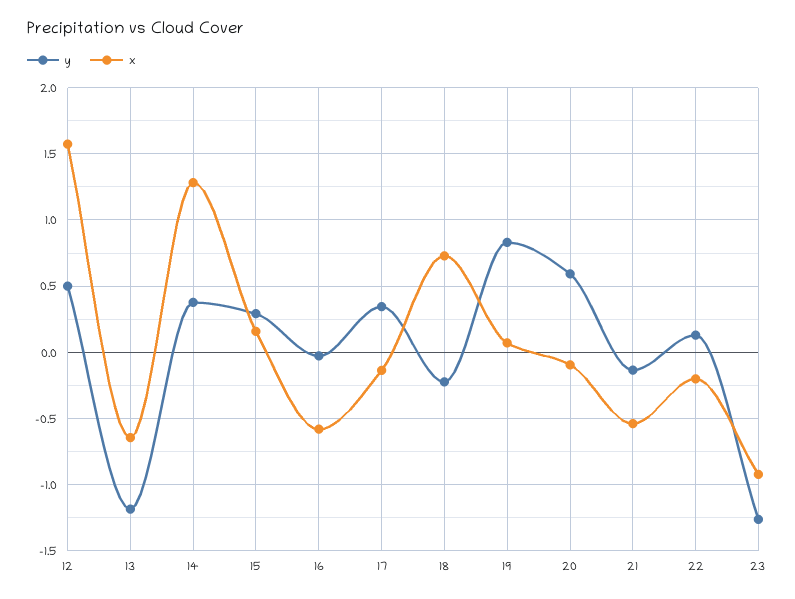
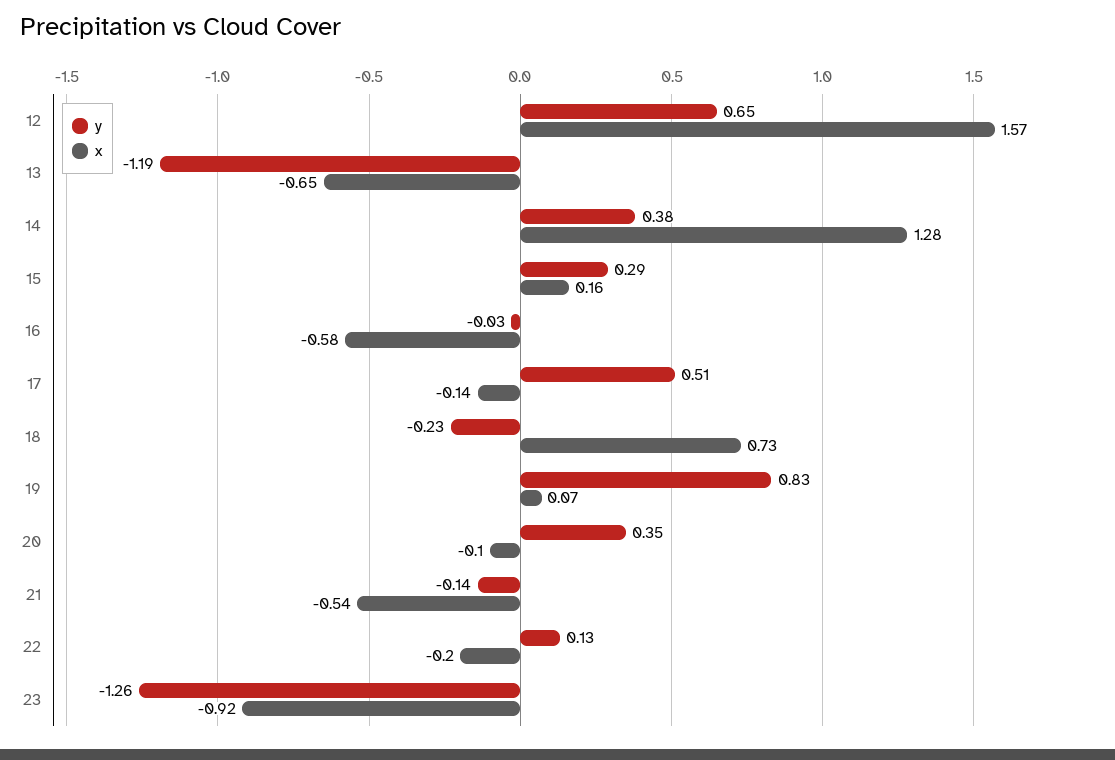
  {
    "y": {
-     "12": 0.5,
+     "12": 0.65,
      "13": -1.19,
      "14": 0.38,
      "15": 0.29,
      "16": -0.03,
-     "17": 0.35,
+     "17": 0.51,
      "18": -0.23,
      "19": 0.83,
-     "20": 0.6,
+     "20": 0.35,
      "21": -0.14,
      "22": 0.13,
      "23": -1.26
    },
    "x": {
      "12": 1.57,
      "13": -0.65,
      "14": 1.28,
      "15": 0.16,
      "16": -0.58,
      "17": -0.14,
      "18": 0.73,
      "19": 0.07,
      "20": -0.1,
      "21": -0.54,
      "22": -0.2,
      "23": -0.92
    }
  }

